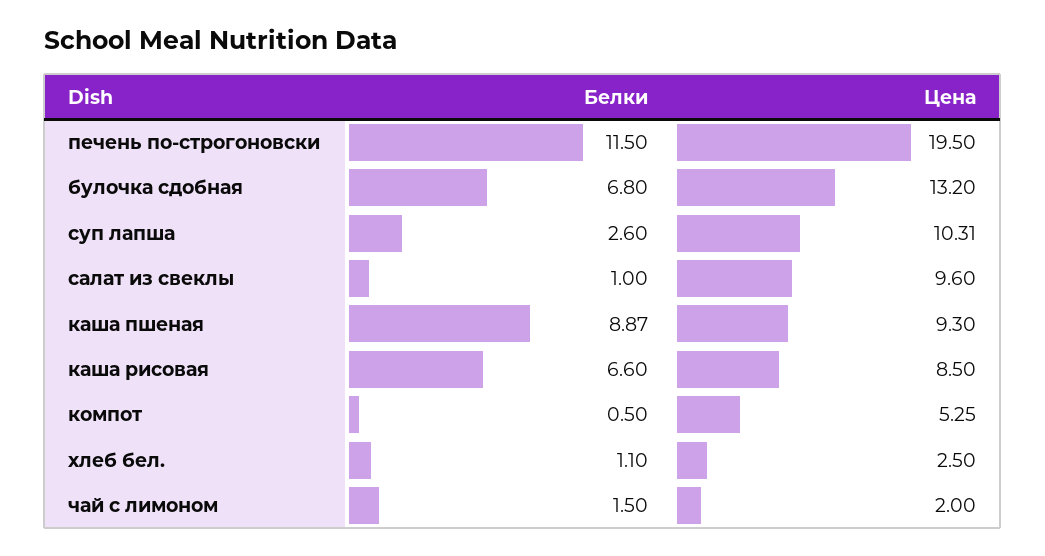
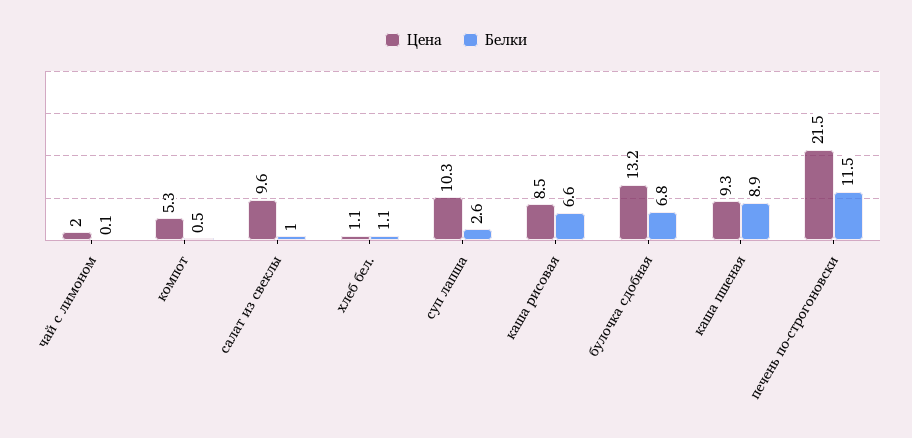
  {
    "Белки": {
      "печень по-строгоновски": 11.5,
      "булочка сдобная": 6.8,
      "суп лапша": 2.6,
      "салат из свеклы": 1,
      "каша пшеная": 8.87,
      "каша рисовая": 6.6,
      "компот": 0.5,
      "хлеб бел.": 1.1,
-     "чай с лимоном": 1.5
+     "чай с лимоном": 0.1
    },
    "Цена": {
-     "печень по-строгоновски": 19.5,
+     "печень по-строгоновски": 21.5,
      "булочка сдобная": 13.2,
      "суп лапша": 10.31,
      "салат из свеклы": 9.6,
      "каша пшеная": 9.3,
      "каша рисовая": 8.5,
      "компот": 5.25,
-     "хлеб бел.": 2.5,
+     "хлеб бел.": 1.1,
      "чай с лимоном": 2
    }
  }

